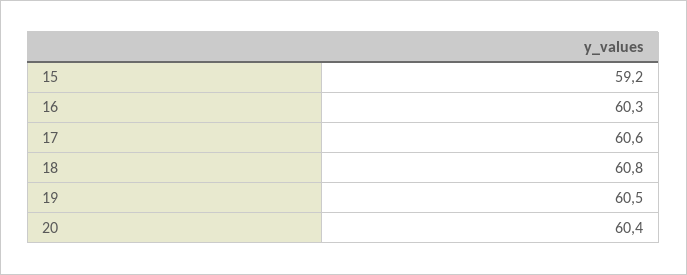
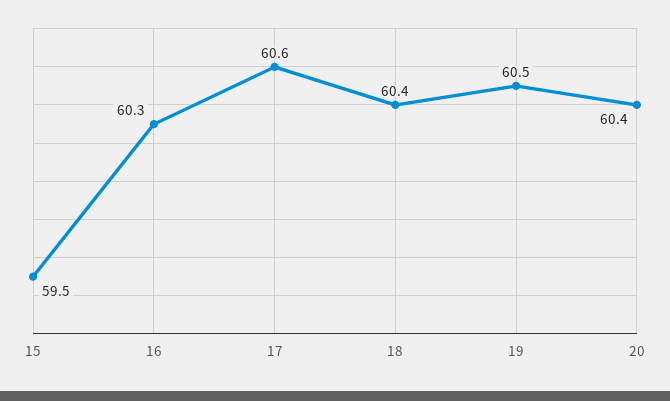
  {
-   "15": 59.2,
+   "15": 59.5,
    "16": 60.3,
    "17": 60.6,
-   "18": 60.8,
+   "18": 60.4,
    "19": 60.5,
    "20": 60.4
  }

